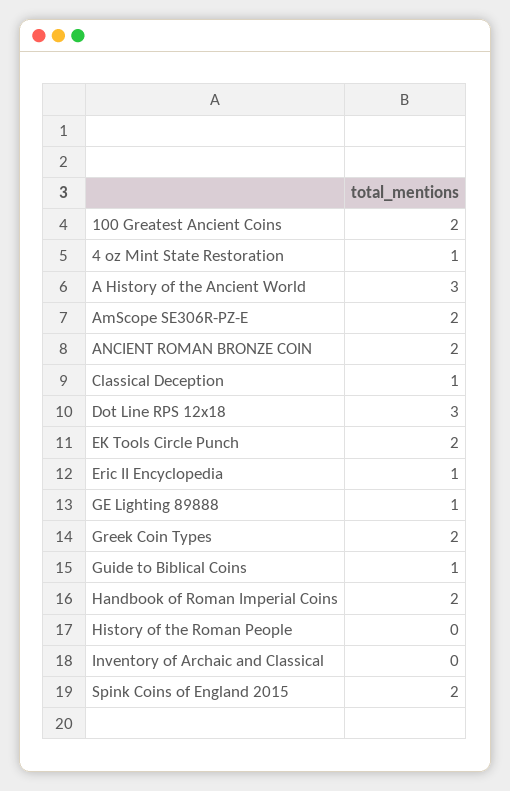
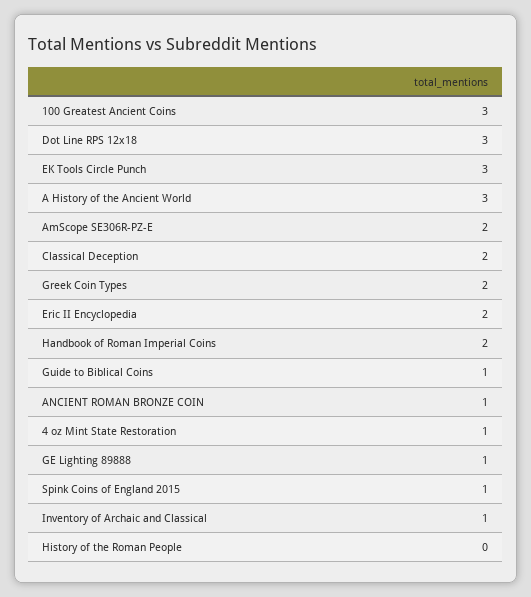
  {
-   "100 Greatest Ancient Coins": 2,
+   "100 Greatest Ancient Coins": 3,
    "4 oz Mint State Restoration": 1,
    "A History of the Ancient World": 3,
    "AmScope SE306R-PZ-E": 2,
-   "ANCIENT ROMAN BRONZE COIN": 2,
+   "ANCIENT ROMAN BRONZE COIN": 1,
-   "Classical Deception": 1,
+   "Classical Deception": 2,
    "Dot Line RPS 12x18": 3,
-   "EK Tools Circle Punch": 2,
+   "EK Tools Circle Punch": 3,
-   "Eric II Encyclopedia": 1,
+   "Eric II Encyclopedia": 2,
    "GE Lighting 89888": 1,
    "Greek Coin Types": 2,
    "Guide to Biblical Coins": 1,
    "Handbook of Roman Imperial Coins": 2,
    "History of the Roman People": 0,
-   "Inventory of Archaic and Classical": 0,
+   "Inventory of Archaic and Classical": 1,
-   "Spink Coins of England 2015": 2
+   "Spink Coins of England 2015": 1
  }

